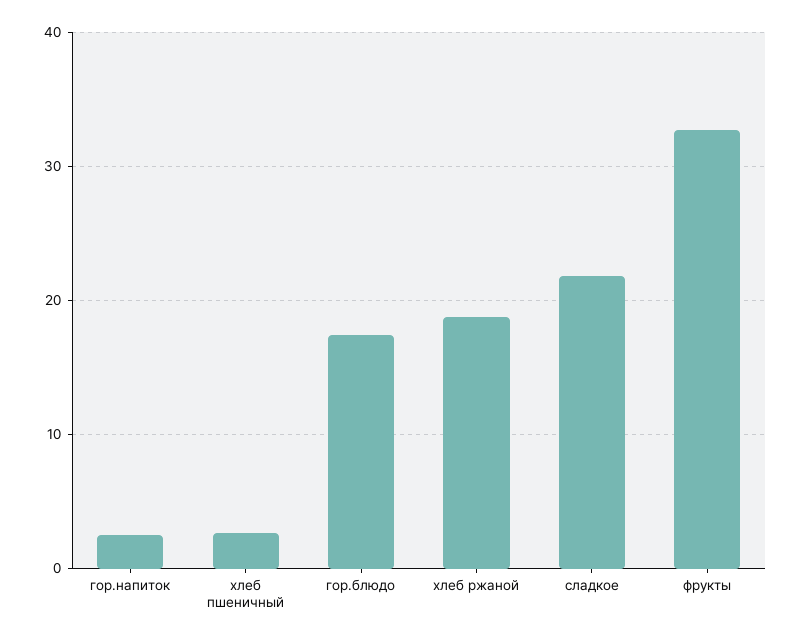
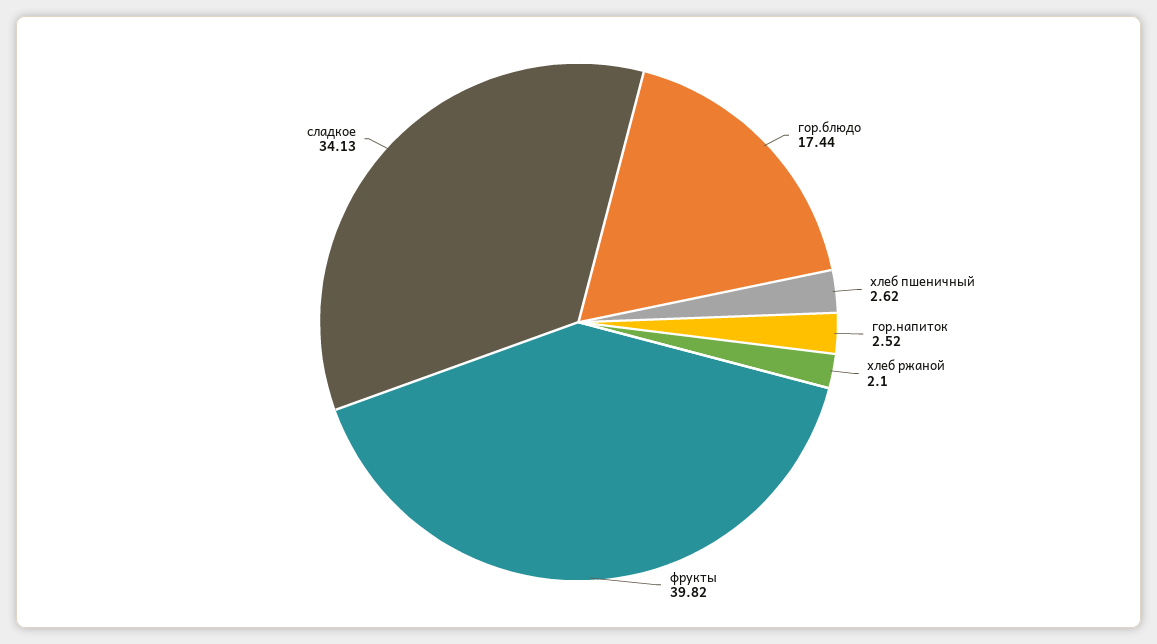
  {
    "гор.напиток": 2.52,
    "хлеб пшеничный": 2.62,
    "гор.блюдо": 17.44,
-   "хлеб ржаной": 19,
+   "хлеб ржаной": 2.1,
-   "сладкое": 22,
+   "сладкое": 34.13,
-   "фрукты": 33
+   "фрукты": 39.82
  }

